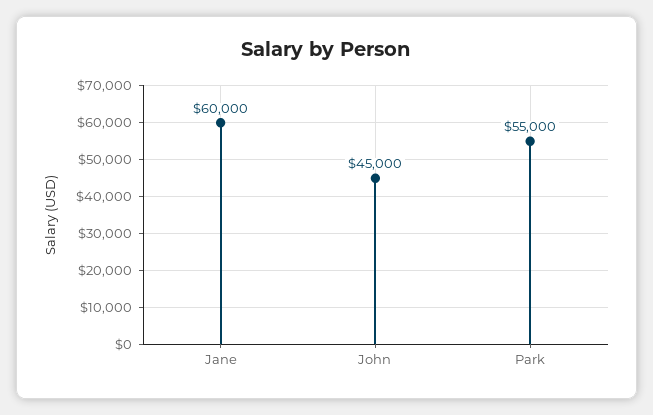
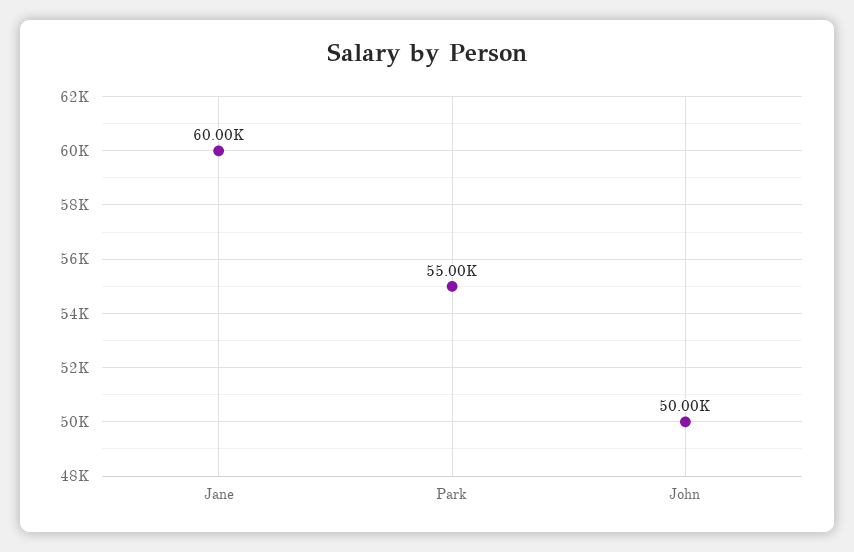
  {
    "Jane": 60000,
-   "John": 45000,
+   "John": 50000,
    "Park": 55000
  }

